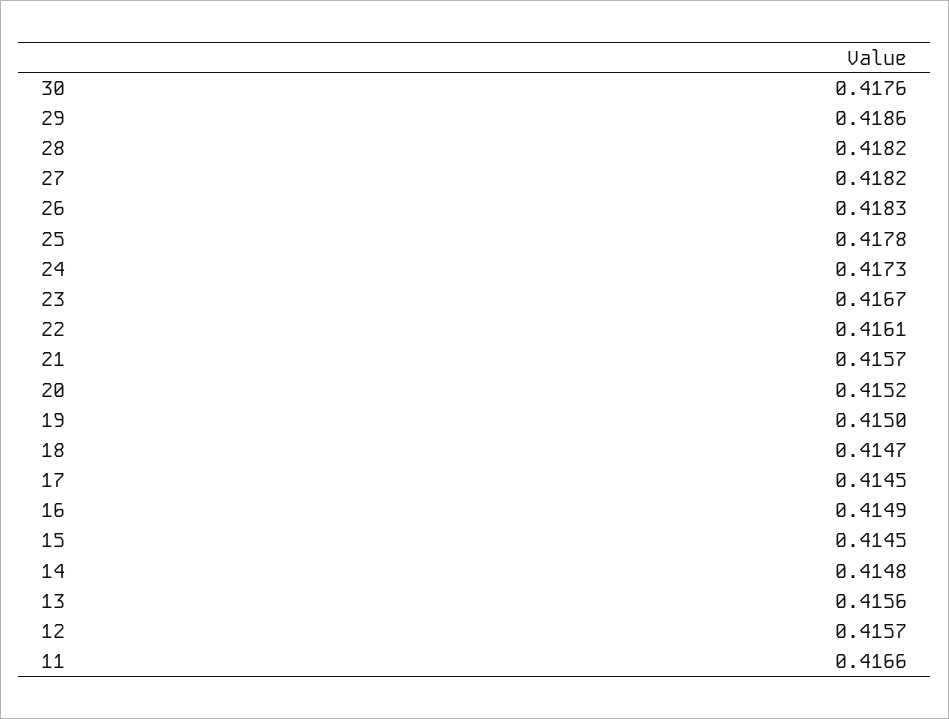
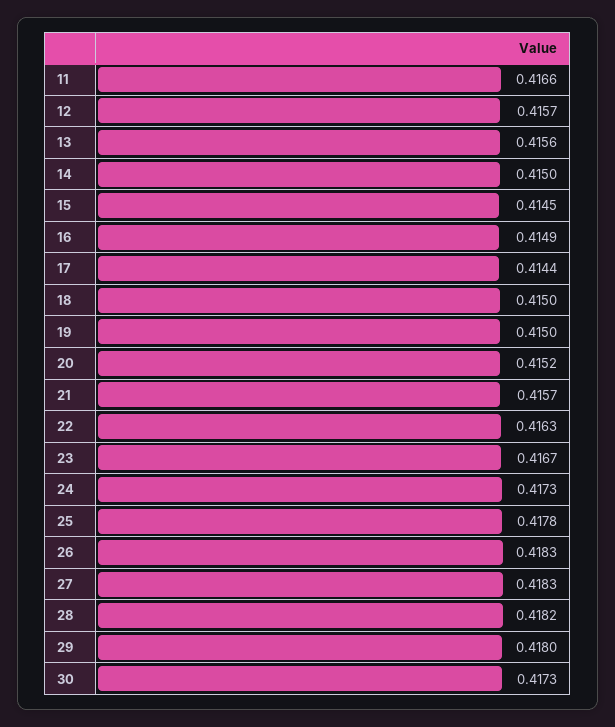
  {
-   "30": 0.4176,
+   "30": 0.4173,
-   "29": 0.4186,
+   "29": 0.418,
    "28": 0.4182,
-   "27": 0.4182,
+   "27": 0.4183,
    "26": 0.4183,
    "25": 0.4178,
    "24": 0.4173,
    "23": 0.4167,
-   "22": 0.4161,
+   "22": 0.4163,
    "21": 0.4157,
    "20": 0.4152,
    "19": 0.415,
-   "18": 0.4147,
+   "18": 0.415,
-   "17": 0.4145,
+   "17": 0.4144,
    "16": 0.4149,
    "15": 0.4145,
-   "14": 0.4148,
+   "14": 0.415,
    "13": 0.4156,
    "12": 0.4157,
    "11": 0.4166
  }

